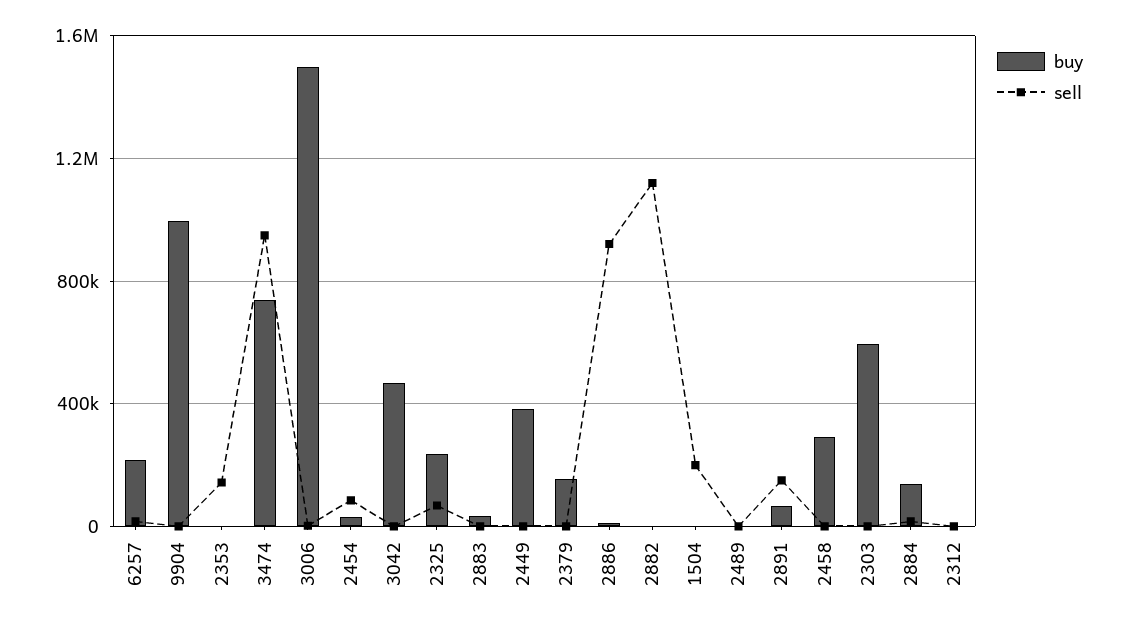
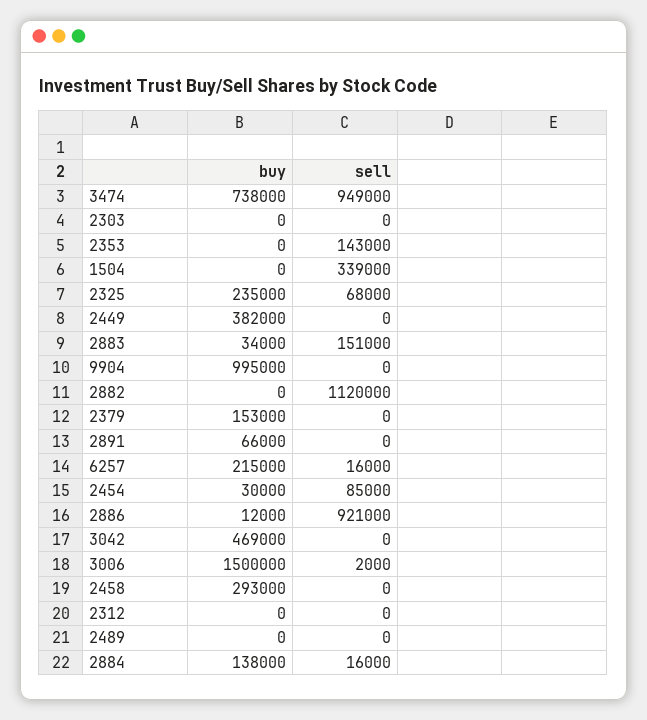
  {
    "buy": {
      "6257": 215000,
      "9904": 995000,
      "2353": 0,
      "3474": 738000,
      "3006": 1500000,
      "2454": 30000,
      "3042": 469000,
      "2325": 235000,
      "2883": 34000,
      "2449": 382000,
      "2379": 153000,
      "2886": 12000,
      "2882": 0,
      "1504": 0,
      "2489": 0,
      "2891": 66000,
      "2458": 293000,
-     "2303": 600000,
+     "2303": 0,
      "2884": 138000,
      "2312": 0
    },
    "sell": {
      "6257": 16000,
      "9904": 0,
      "2353": 143000,
      "3474": 949000,
      "3006": 2000,
      "2454": 85000,
      "3042": 0,
      "2325": 68000,
-     "2883": 0,
+     "2883": 151000,
      "2449": 0,
      "2379": 0,
      "2886": 921000,
      "2882": 1120000,
-     "1504": 200000,
+     "1504": 339000,
      "2489": 0,
-     "2891": 150000,
+     "2891": 0,
      "2458": 0,
      "2303": 0,
      "2884": 16000,
      "2312": 0
    }
  }

